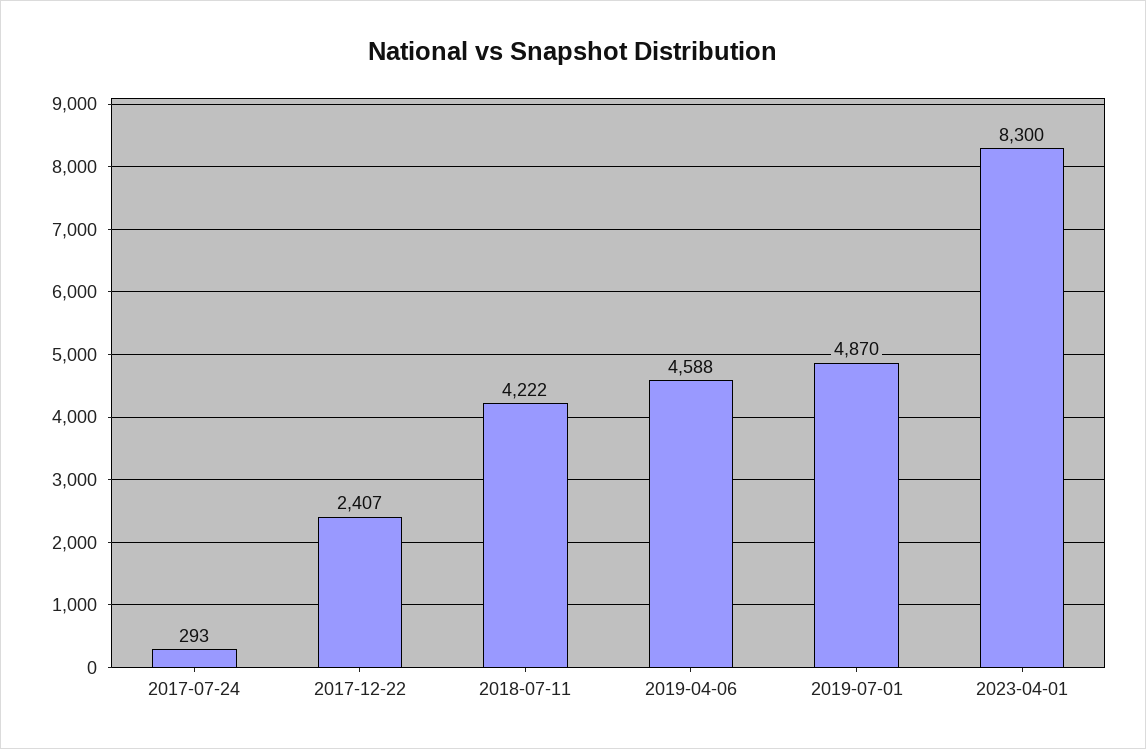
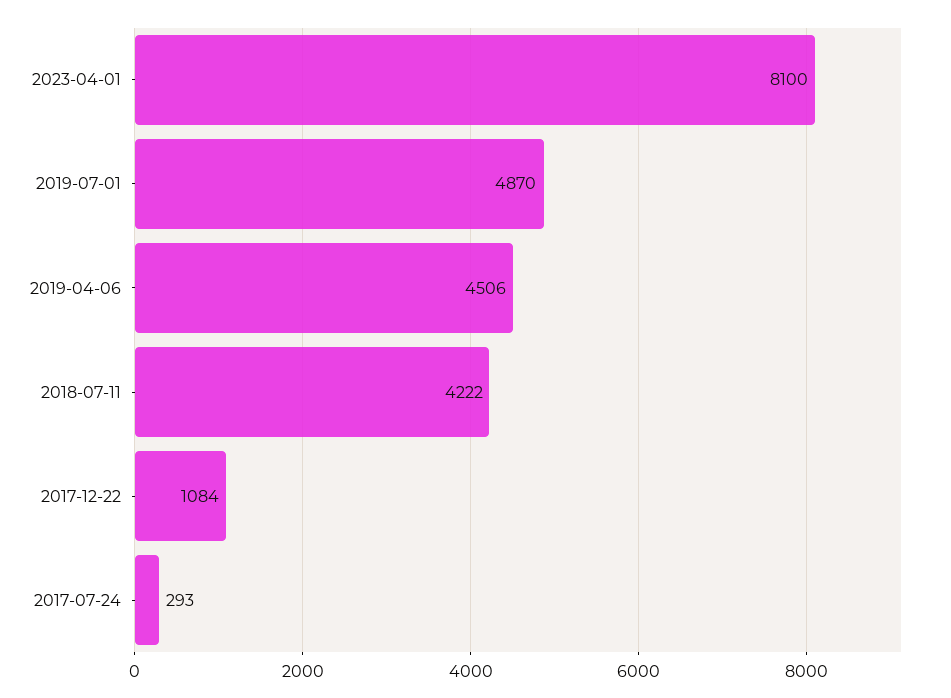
  {
    "2017-07-24": 293,
-   "2017-12-22": 2407,
+   "2017-12-22": 1084,
    "2018-07-11": 4222,
-   "2019-04-06": 4588,
+   "2019-04-06": 4506,
    "2019-07-01": 4870,
-   "2023-04-01": 8300
+   "2023-04-01": 8100
  }

